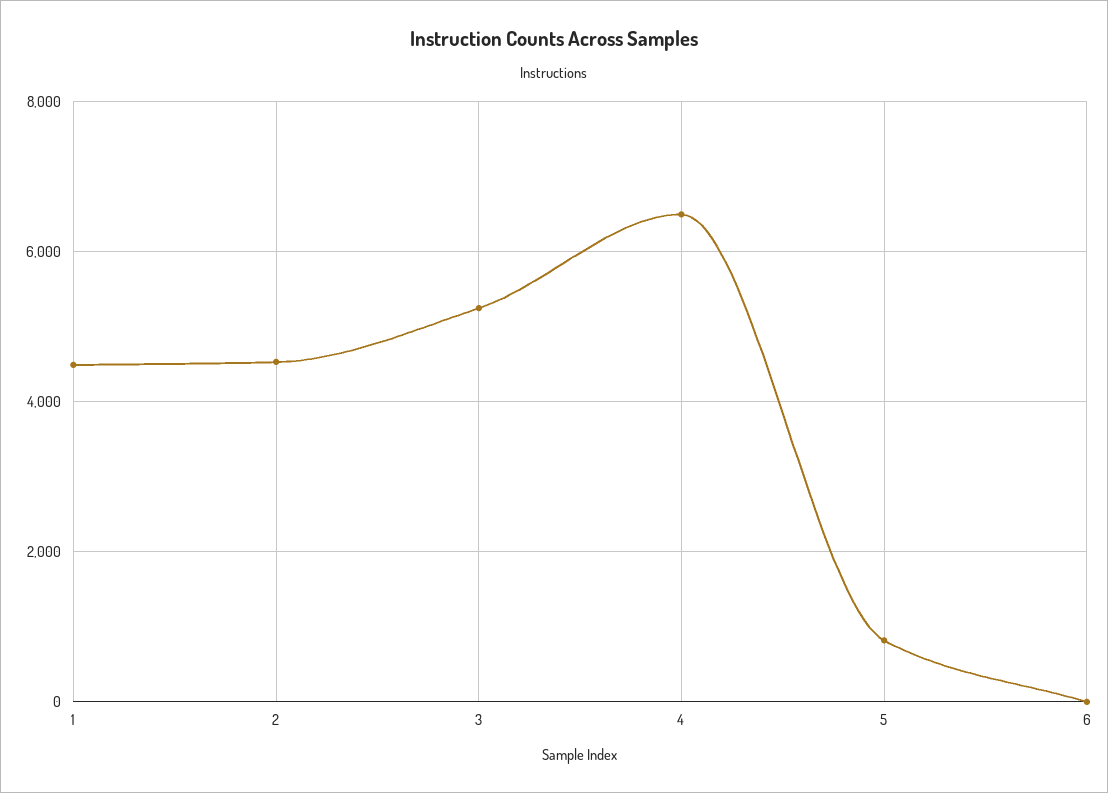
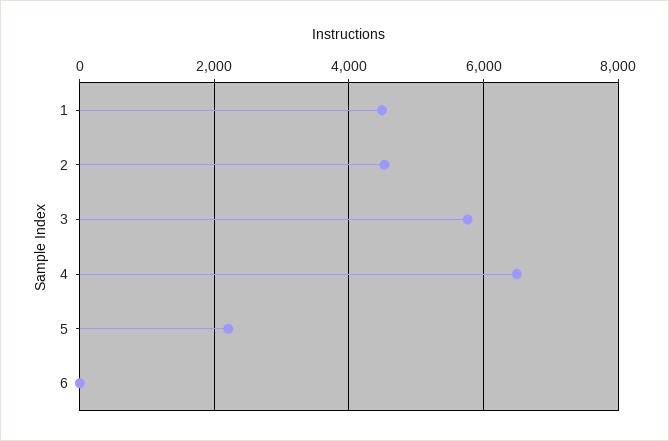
  {
    "1": 4400,
    "2": 4600,
-   "3": 5200,
+   "3": 5800,
    "4": 6400,
-   "5": 800,
+   "5": 2200,
    "6": 0
  }

